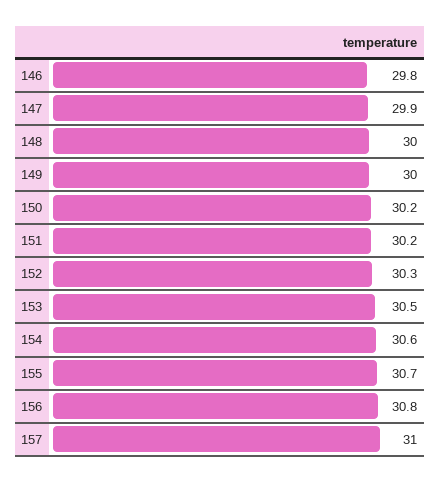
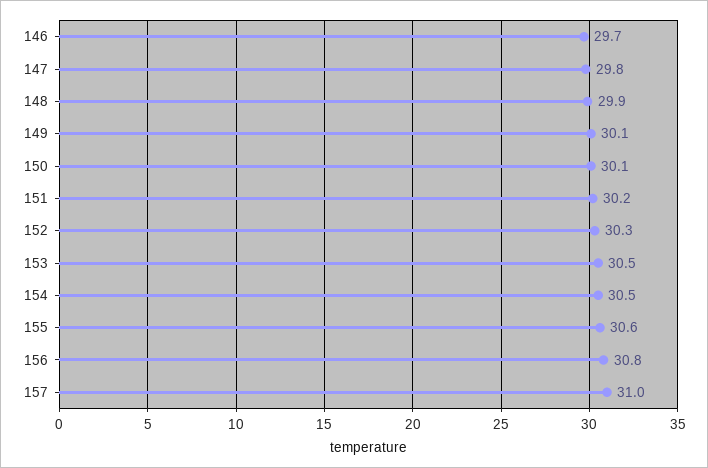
  {
-   "146": 29.8,
+   "146": 29.7,
-   "147": 29.9,
+   "147": 29.8,
-   "148": 30,
+   "148": 29.9,
-   "149": 30,
+   "149": 30.1,
-   "150": 30.2,
+   "150": 30.1,
    "151": 30.2,
    "152": 30.3,
    "153": 30.5,
-   "154": 30.6,
+   "154": 30.5,
-   "155": 30.7,
+   "155": 30.6,
    "156": 30.8,
    "157": 31
  }

